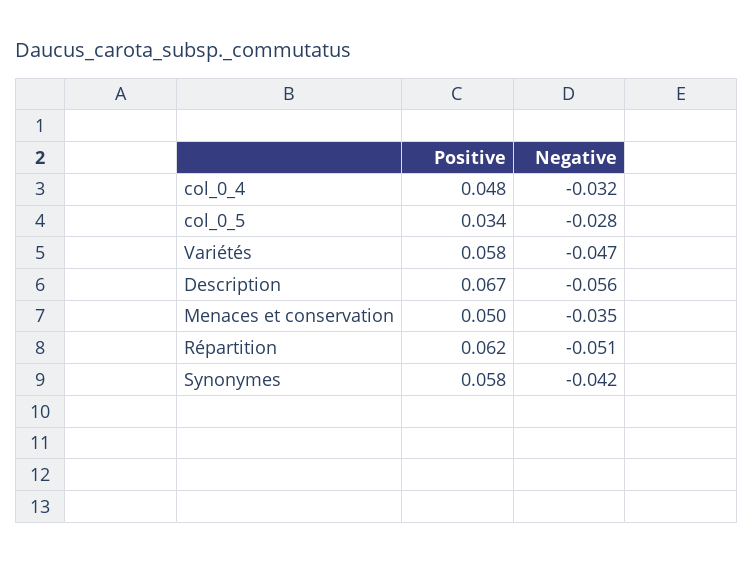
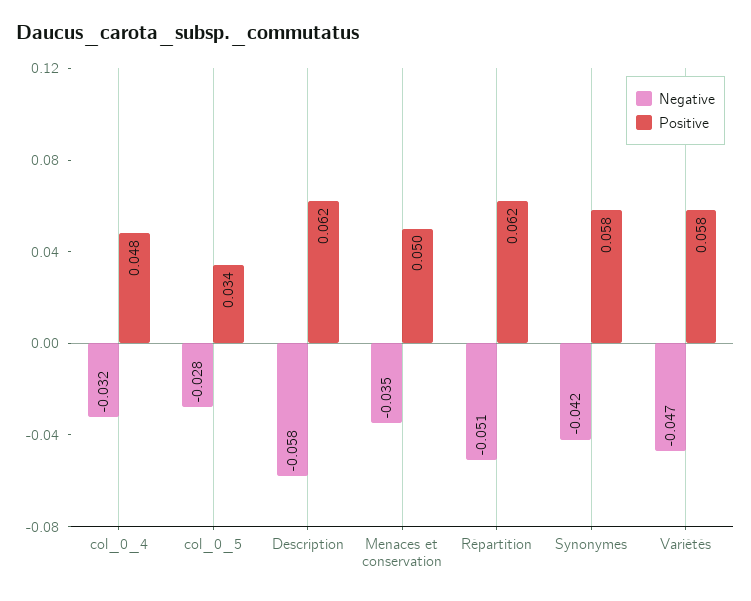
  {
    "Positive": {
      "col_0_4": 0.048,
      "col_0_5": 0.034,
      "Variétés": 0.058,
-     "Description": 0.067,
+     "Description": 0.062,
      "Menaces et conservation": 0.05,
      "Répartition": 0.062,
      "Synonymes": 0.058
    },
    "Negative": {
      "col_0_4": -0.032,
      "col_0_5": -0.028,
      "Variétés": -0.047,
-     "Description": -0.056,
+     "Description": -0.058,
      "Menaces et conservation": -0.035,
      "Répartition": -0.051,
      "Synonymes": -0.042
    }
  }

